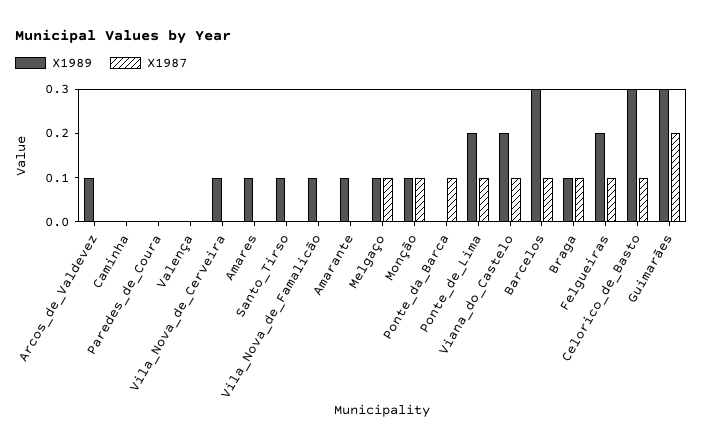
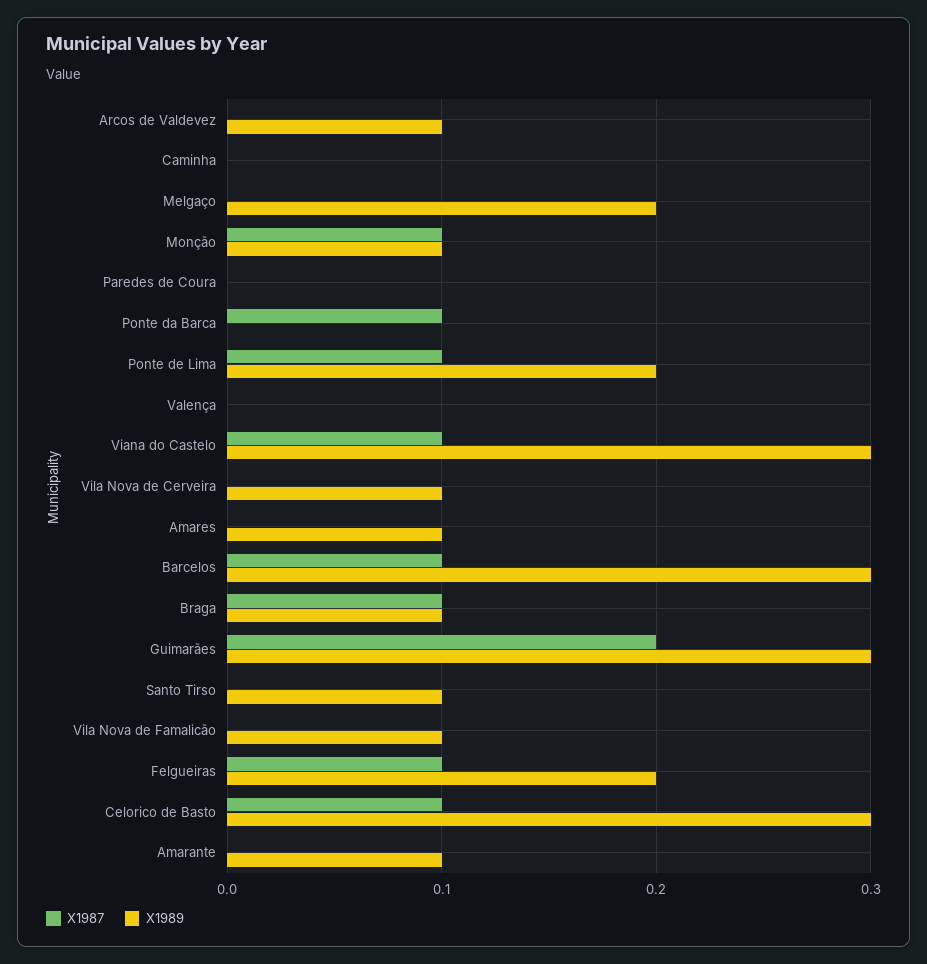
  {
    "X1989": {
      "Arcos_de_Valdevez": 0.1,
      "Caminha": 0,
      "Paredes_de_Coura": 0,
      "Valença": 0,
      "Vila_Nova_de_Cerveira": 0.1,
      "Amares": 0.1,
      "Santo_Tirso": 0.1,
      "Vila_Nova_de_Famalicão": 0.1,
      "Amarante": 0.1,
-     "Melgaço": 0.1,
+     "Melgaço": 0.2,
      "Monção": 0.1,
      "Ponte_da_Barca": 0,
      "Ponte_de_Lima": 0.2,
-     "Viana_do_Castelo": 0.2,
+     "Viana_do_Castelo": 0.3,
      "Barcelos": 0.3,
      "Braga": 0.1,
      "Felgueiras": 0.2,
      "Celorico_de_Basto": 0.3,
      "Guimarães": 0.3
    },
    "X1987": {
      "Arcos_de_Valdevez": 0,
      "Caminha": 0,
      "Paredes_de_Coura": 0,
      "Valença": 0,
      "Vila_Nova_de_Cerveira": 0,
      "Amares": 0,
      "Santo_Tirso": 0,
      "Vila_Nova_de_Famalicão": 0,
      "Amarante": 0,
-     "Melgaço": 0.1,
+     "Melgaço": 0,
      "Monção": 0.1,
      "Ponte_da_Barca": 0.1,
      "Ponte_de_Lima": 0.1,
      "Viana_do_Castelo": 0.1,
      "Barcelos": 0.1,
      "Braga": 0.1,
      "Felgueiras": 0.1,
      "Celorico_de_Basto": 0.1,
      "Guimarães": 0.2
    }
  }

